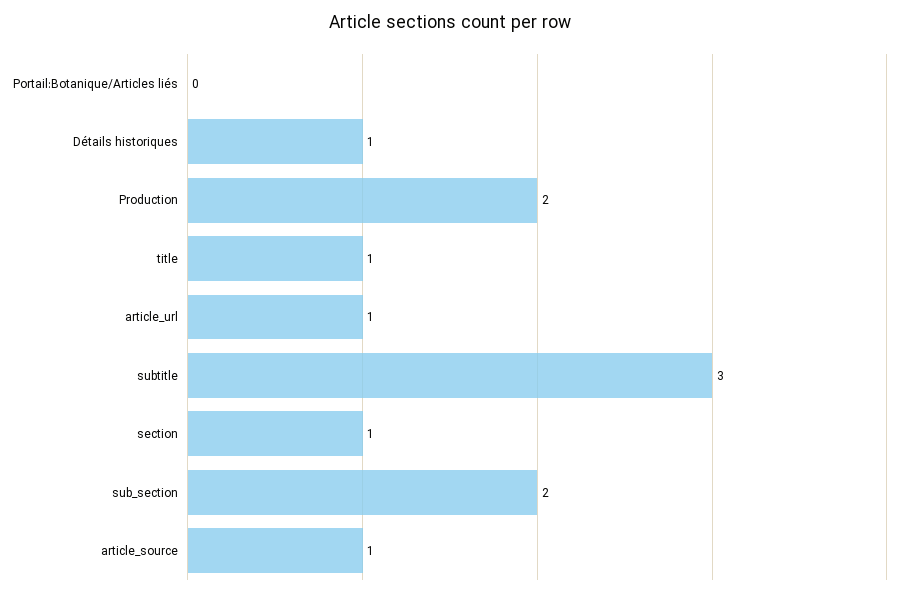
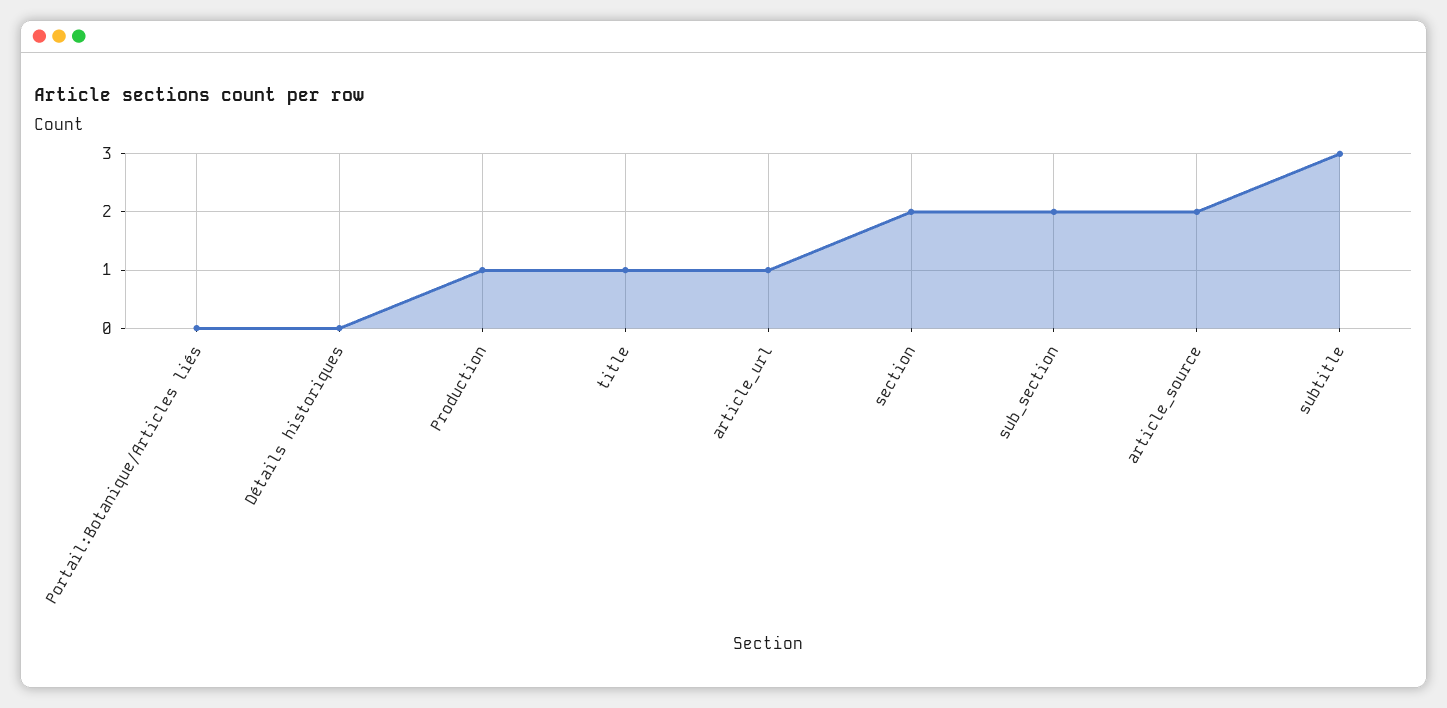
  {
    "Portail:Botanique/Articles liés": 0,
-   "Détails historiques": 1,
+   "Détails historiques": 0,
-   "Production": 2,
+   "Production": 1,
    "title": 1,
    "article_url": 1,
    "subtitle": 3,
-   "section": 1,
+   "section": 2,
    "sub_section": 2,
-   "article_source": 1
+   "article_source": 2
  }

